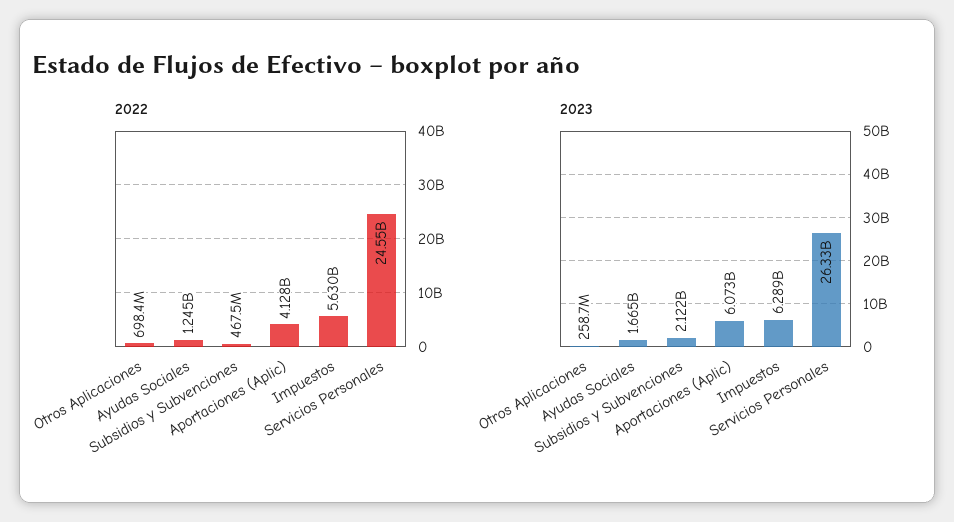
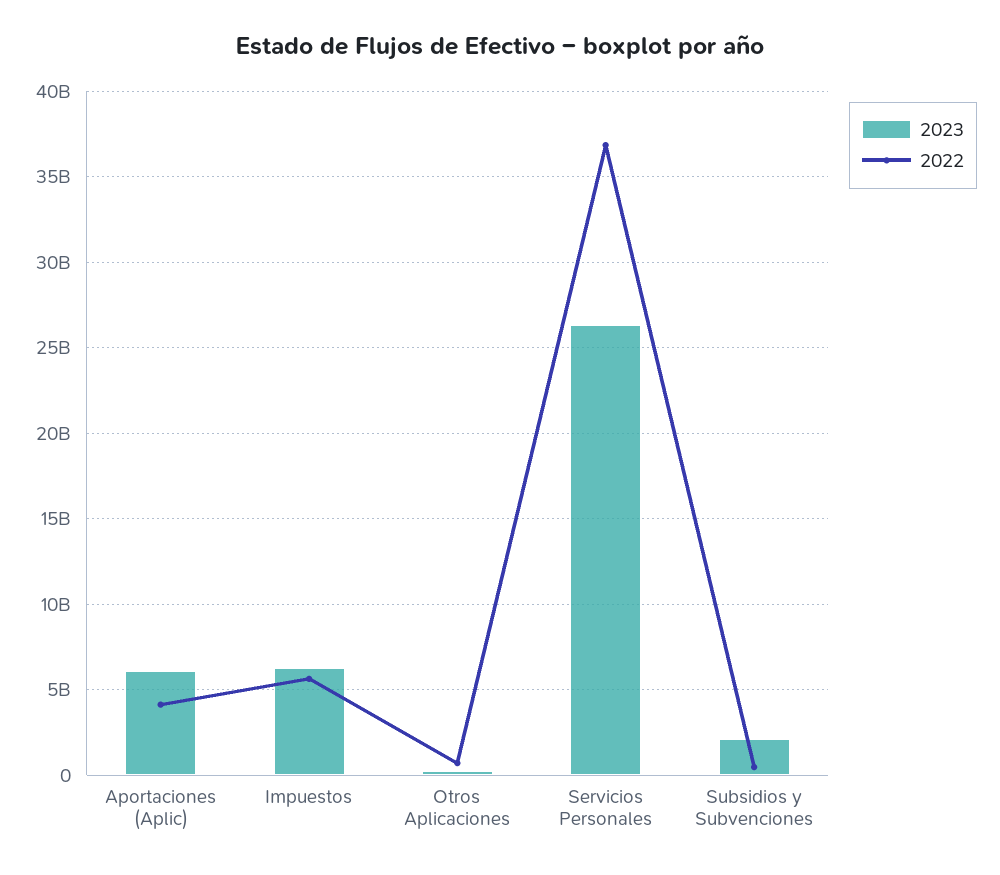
  {
    "2022": {
      "Otros Aplicaciones": 698400000,
-     "Ayudas Sociales": 1245000000,
      "Subsidios y Subvenciones": 467500000,
      "Aportaciones (Aplic)": 4128000000,
      "Impuestos": 5630000000,
-     "Servicios Personales": 24550000000
+     "Servicios Personales": 37000000000
    },
    "2023": {
      "Otros Aplicaciones": 258700000,
-     "Ayudas Sociales": 1665000000,
      "Subsidios y Subvenciones": 2122000000,
      "Aportaciones (Aplic)": 6073000000,
      "Impuestos": 6289000000,
      "Servicios Personales": 26330000000
    }
  }

